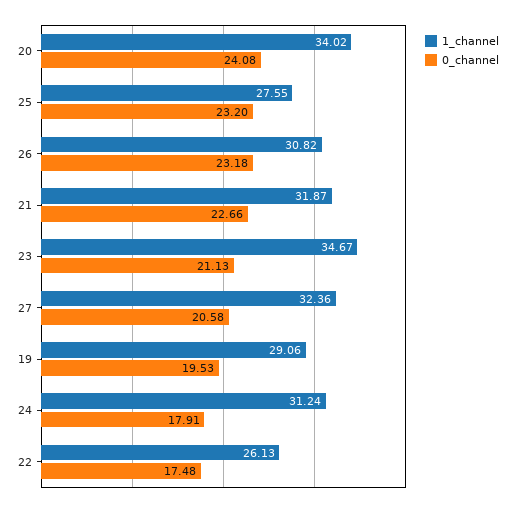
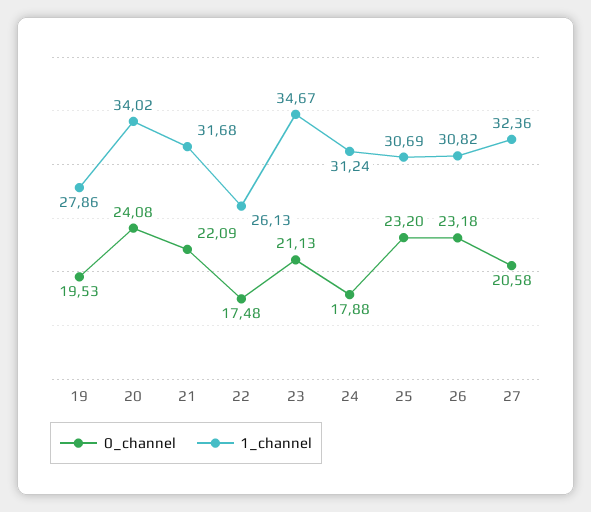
  {
    "1_channel": {
      "20": 34.02,
-     "25": 27.55,
+     "25": 30.69,
      "26": 30.82,
-     "21": 31.87,
+     "21": 31.68,
      "23": 34.67,
      "27": 32.36,
-     "19": 29.06,
+     "19": 27.86,
      "24": 31.24,
      "22": 26.13
    },
    "0_channel": {
      "20": 24.08,
      "25": 23.2,
      "26": 23.18,
-     "21": 22.66,
+     "21": 22.09,
      "23": 21.13,
      "27": 20.58,
      "19": 19.53,
-     "24": 17.91,
+     "24": 17.88,
      "22": 17.48
    }
  }

